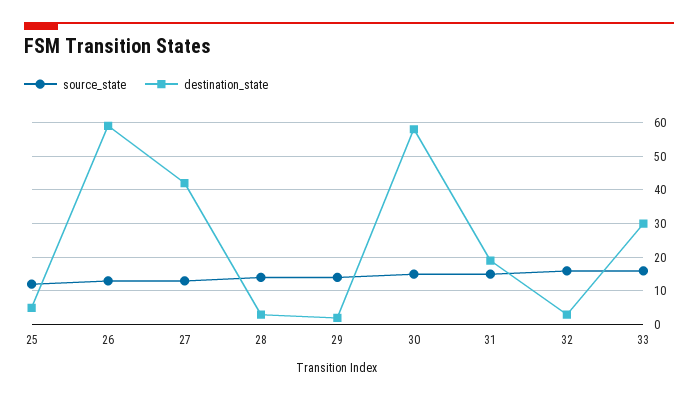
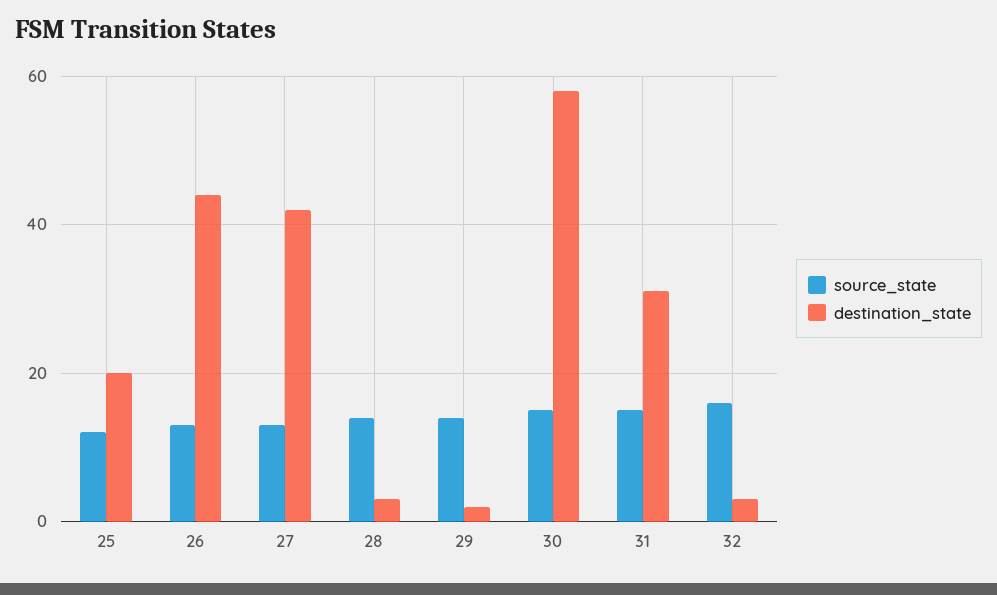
  {
    "source_state": {
      "25": 10,
      "26": 15,
      "27": 15,
      "28": 15,
      "29": 15,
      "30": 15,
      "31": 15,
-     "32": 15,
+     "32": 15
-     "33": 15
    },
    "destination_state": {
-     "25": 5,
+     "25": 20,
-     "26": 60,
+     "26": 45,
      "27": 40,
      "28": 5,
      "29": 0,
      "30": 60,
-     "31": 20,
+     "31": 30,
-     "32": 5,
+     "32": 5
-     "33": 30
    }
  }

